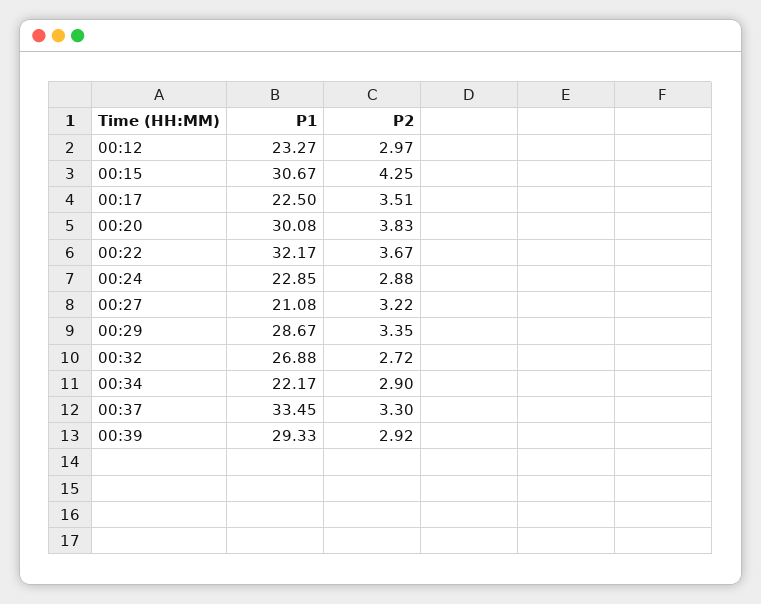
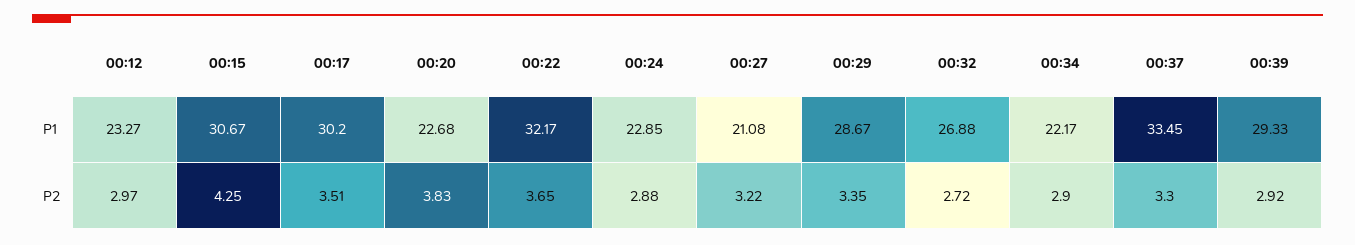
  {
    "P1": {
      "00:12": 23.27,
      "00:15": 30.67,
-     "00:17": 22.5,
+     "00:17": 30.2,
-     "00:20": 30.08,
+     "00:20": 22.68,
      "00:22": 32.17,
      "00:24": 22.85,
      "00:27": 21.08,
      "00:29": 28.67,
      "00:32": 26.88,
      "00:34": 22.17,
      "00:37": 33.45,
      "00:39": 29.33
    },
    "P2": {
      "00:12": 2.97,
      "00:15": 4.25,
      "00:17": 3.51,
      "00:20": 3.83,
-     "00:22": 3.67,
+     "00:22": 3.65,
      "00:24": 2.88,
      "00:27": 3.22,
      "00:29": 3.35,
      "00:32": 2.72,
      "00:34": 2.9,
      "00:37": 3.3,
      "00:39": 2.92
    }
  }

